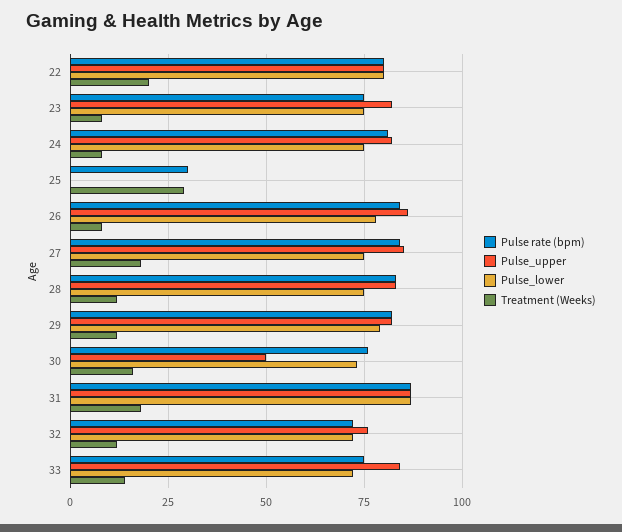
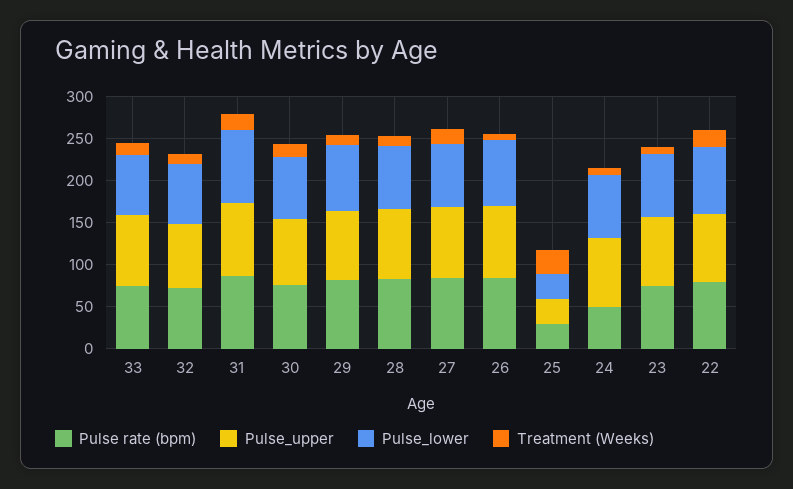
  {
    "Pulse rate (bpm)": {
      "22": 80,
      "23": 75,
-     "24": 80,
+     "24": 50,
      "25": 30,
      "26": 85,
      "27": 85,
      "28": 85,
      "29": 80,
      "30": 75,
      "31": 85,
      "32": 70,
      "33": 75
    },
    "Pulse_upper": {
      "22": 80,
      "23": 80,
      "24": 80,
-     "25": 0,
+     "25": 30,
      "26": 85,
      "27": 85,
      "28": 85,
      "29": 80,
-     "30": 50,
+     "30": 80,
      "31": 85,
      "32": 75,
      "33": 85
    },
    "Pulse_lower": {
      "22": 80,
      "23": 75,
      "24": 75,
-     "25": 0,
+     "25": 30,
      "26": 80,
      "27": 75,
      "28": 75,
      "29": 80,
      "30": 75,
      "31": 85,
      "32": 70,
      "33": 70
    },
    "Treatment (Weeks)": {
      "22": 20,
      "23": 10,
      "24": 10,
      "25": 30,
      "26": 10,
      "27": 20,
      "28": 10,
      "29": 10,
      "30": 15,
      "31": 20,
      "32": 10,
      "33": 15
    }
  }

